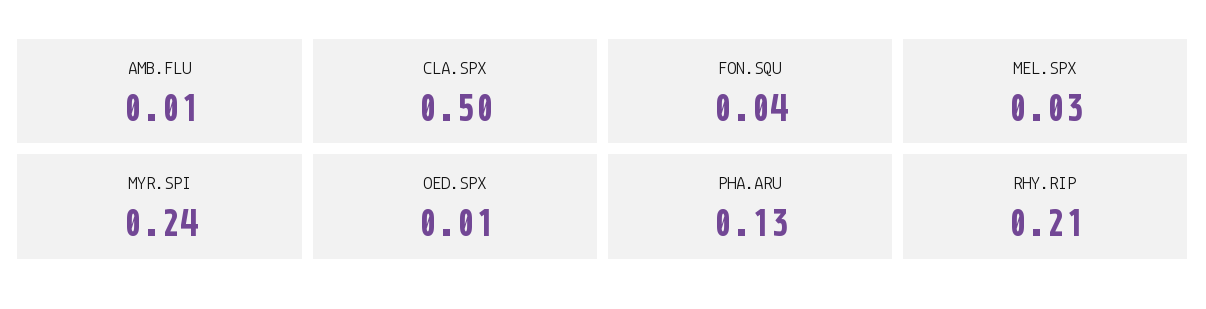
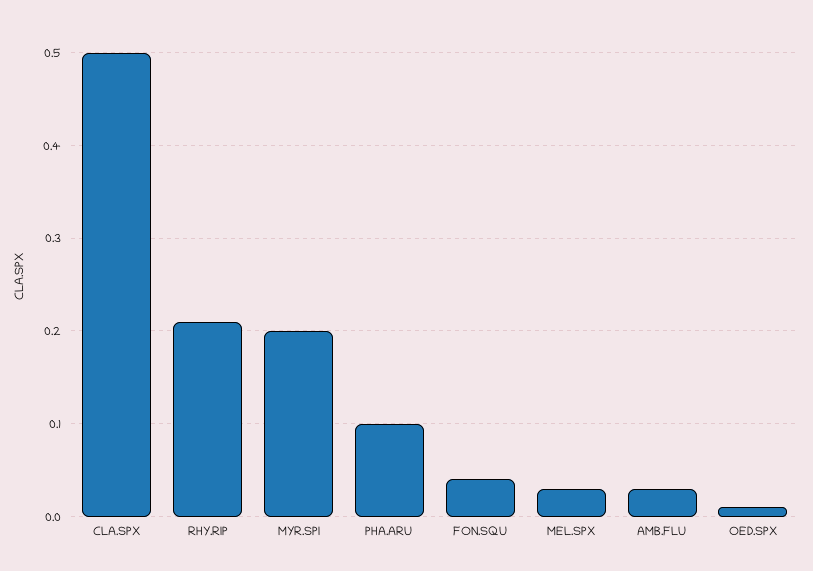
  {
-   "AMB.FLU": 0.01,
+   "AMB.FLU": 0.03,
    "CLA.SPX": 0.5,
    "FON.SQU": 0.04,
    "MEL.SPX": 0.03,
-   "MYR.SPI": 0.24,
+   "MYR.SPI": 0.2,
    "OED.SPX": 0.01,
-   "PHA.ARU": 0.13,
+   "PHA.ARU": 0.1,
    "RHY.RIP": 0.21
  }

